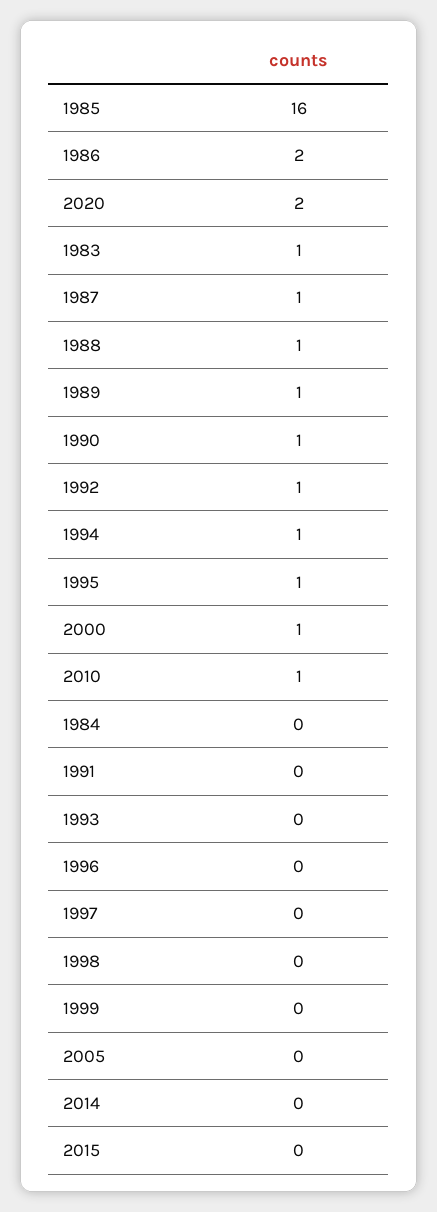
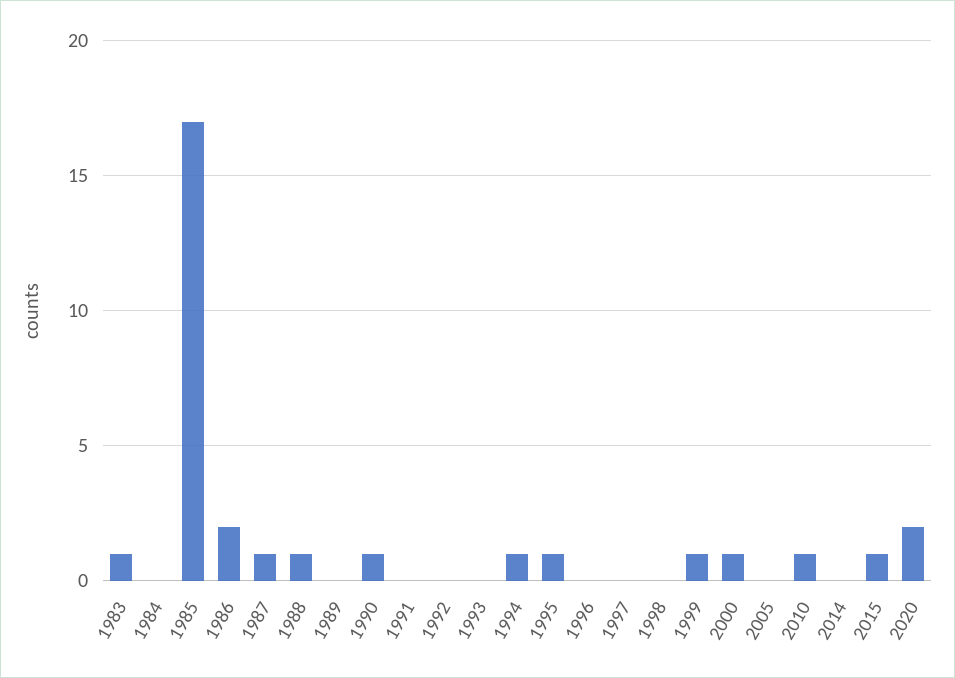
  {
-   "1985": 16,
+   "1985": 17,
    "1986": 2,
    "2020": 2,
    "1983": 1,
    "1987": 1,
    "1988": 1,
-   "1989": 1,
+   "1989": 0,
    "1990": 1,
-   "1992": 1,
+   "1992": 0,
    "1994": 1,
    "1995": 1,
    "2000": 1,
    "2010": 1,
    "1984": 0,
    "1991": 0,
    "1993": 0,
    "1996": 0,
    "1997": 0,
    "1998": 0,
-   "1999": 0,
+   "1999": 1,
    "2005": 0,
    "2014": 0,
-   "2015": 0
+   "2015": 1
  }

